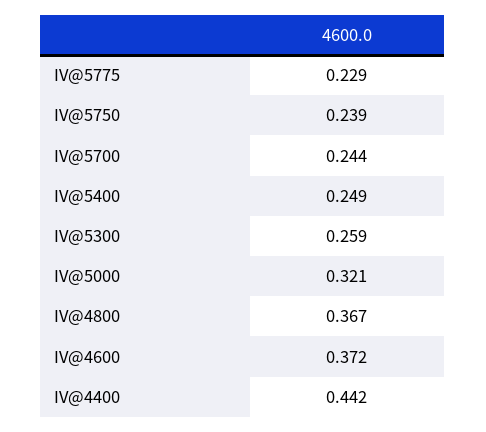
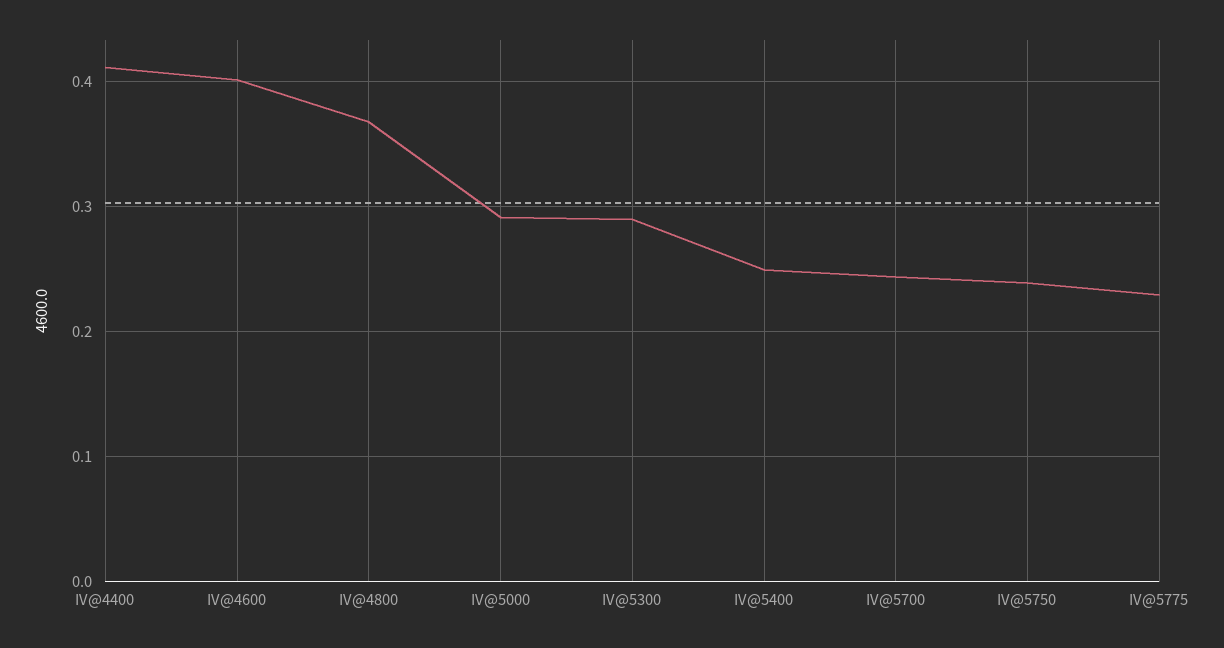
  {
    "IV@5775": 0.229,
    "IV@5750": 0.239,
    "IV@5700": 0.244,
    "IV@5400": 0.249,
-   "IV@5300": 0.259,
+   "IV@5300": 0.29,
-   "IV@5000": 0.321,
+   "IV@5000": 0.29,
    "IV@4800": 0.367,
-   "IV@4600": 0.372,
+   "IV@4600": 0.4,
-   "IV@4400": 0.442
+   "IV@4400": 0.41
  }

